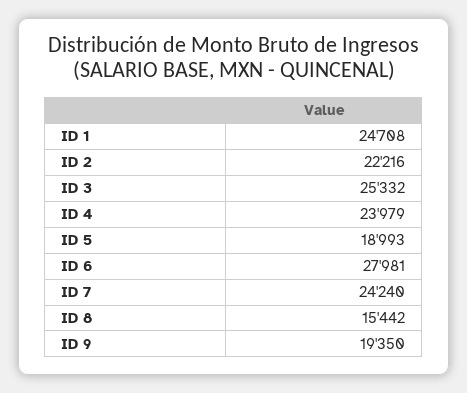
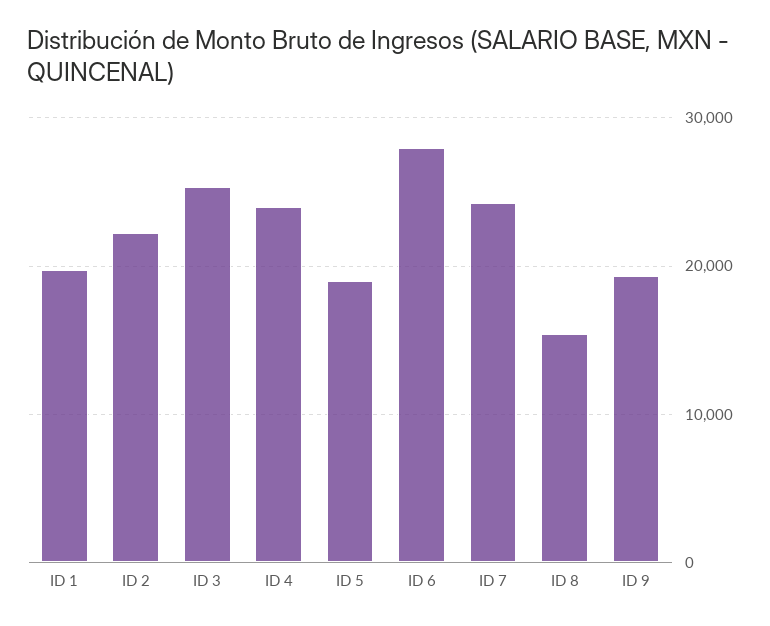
  {
-   "ID 1": 24708,
+   "ID 1": 20000,
    "ID 2": 22216,
    "ID 3": 25332,
    "ID 4": 23979,
    "ID 5": 18993,
    "ID 6": 27981,
    "ID 7": 24240,
    "ID 8": 15442,
    "ID 9": 19350
  }

